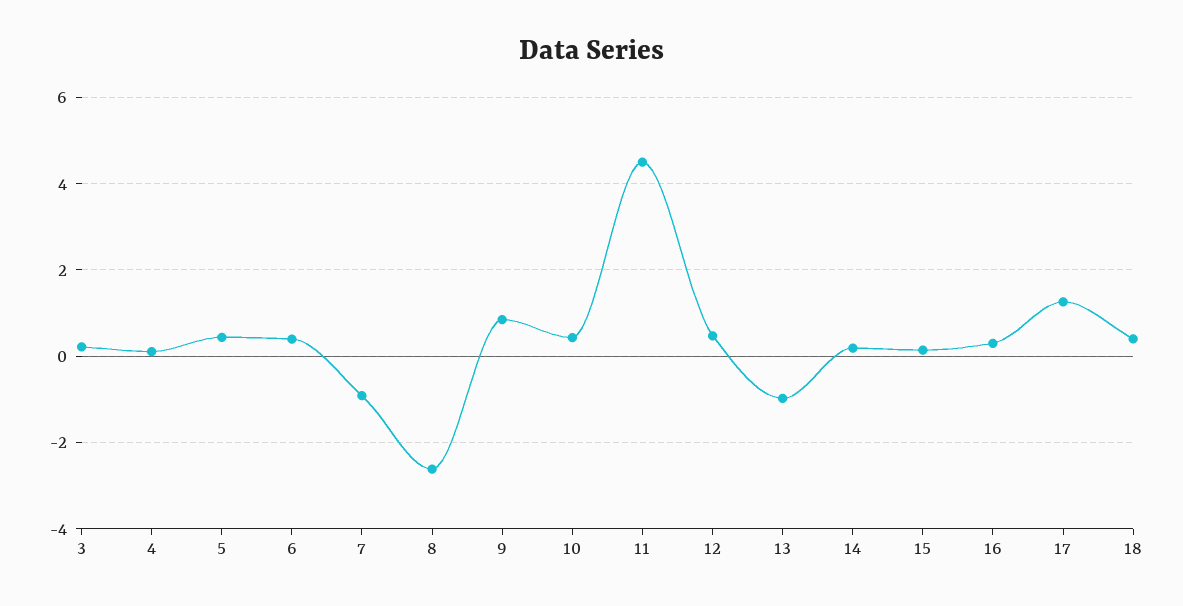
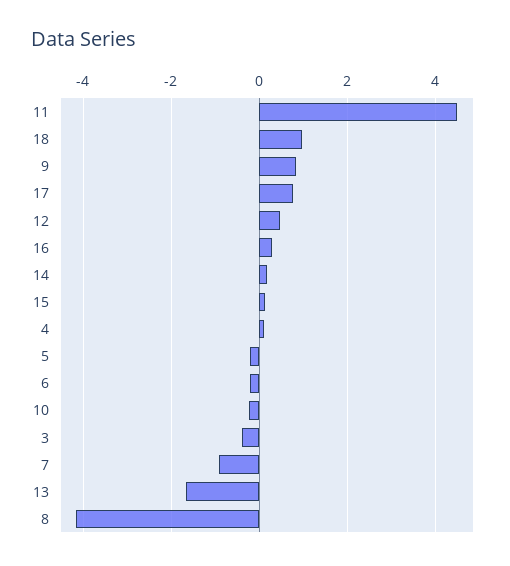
  {
-   "3": 0.2,
+   "3": -0.4,
    "4": 0.2,
-   "5": 0.4,
+   "5": -0.2,
-   "6": 0.4,
+   "6": -0.2,
    "7": -1,
-   "8": -2.6,
+   "8": -4.2,
    "9": 0.8,
-   "10": 0.4,
+   "10": -0.2,
    "11": 4.6,
    "12": 0.4,
-   "13": -1,
+   "13": -1.6,
    "14": 0.2,
    "15": 0.2,
    "16": 0.4,
-   "17": 1.2,
+   "17": 0.8,
-   "18": 0.4
+   "18": 1
  }

